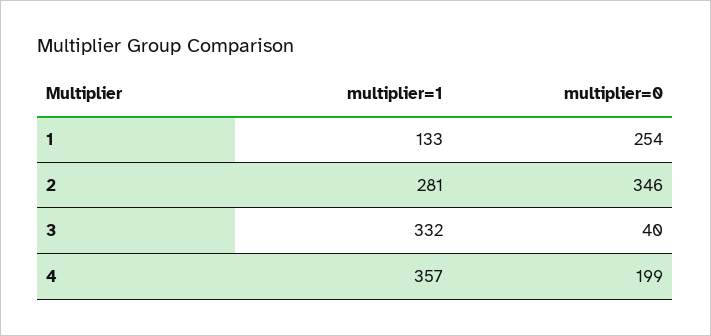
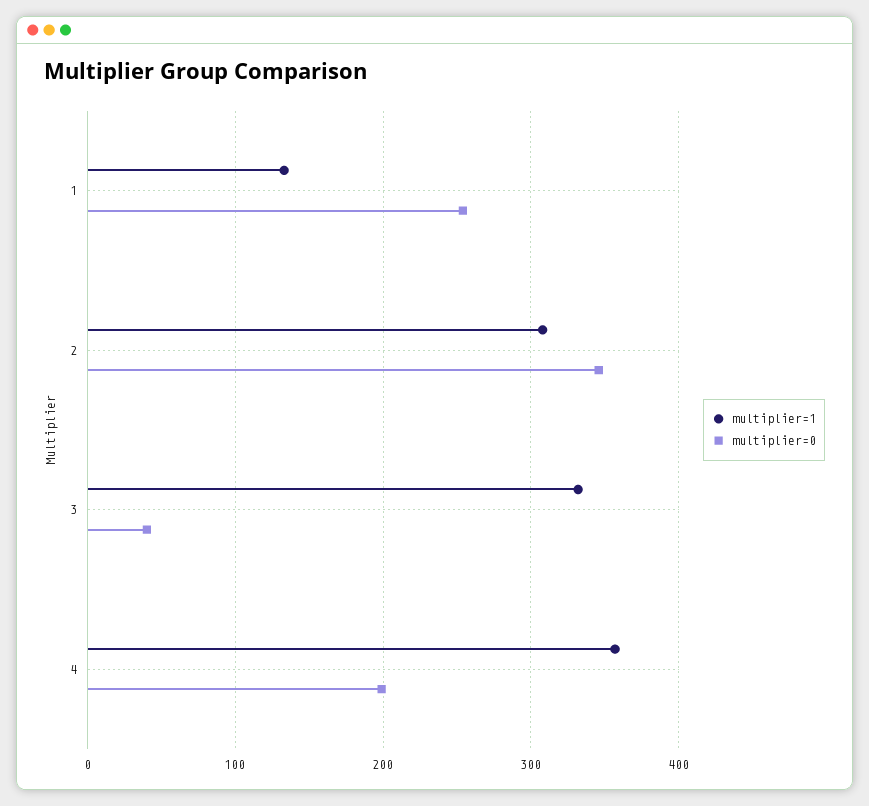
  {
    "multiplier=1": {
      "1": 133,
-     "2": 281,
+     "2": 310,
      "3": 332,
      "4": 357
    },
    "multiplier=0": {
      "1": 254,
      "2": 346,
      "3": 40,
      "4": 199
    }
  }

